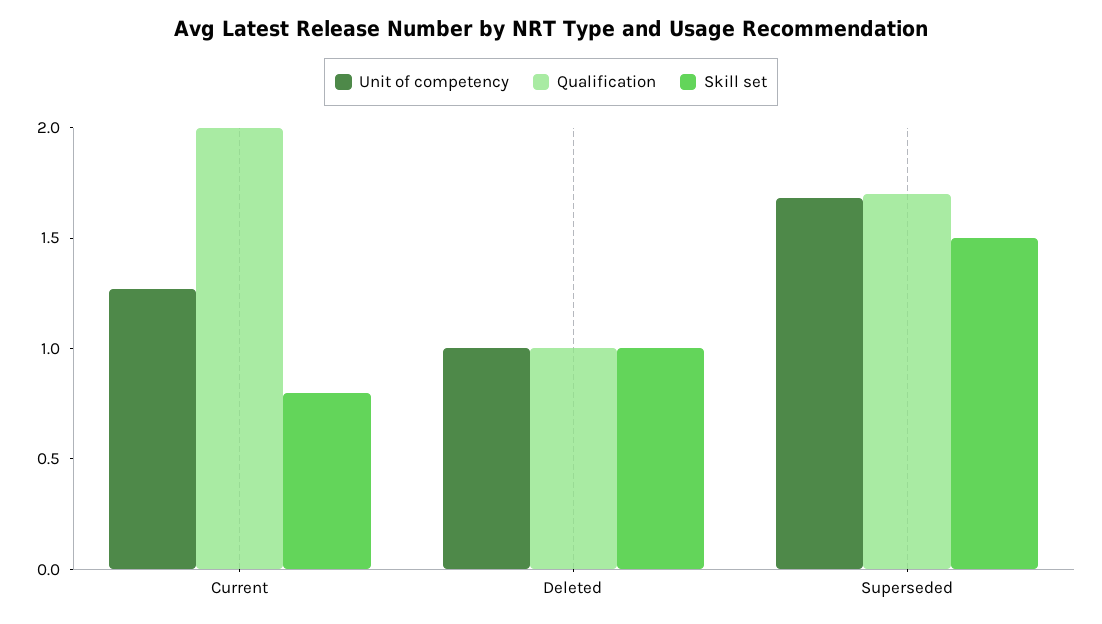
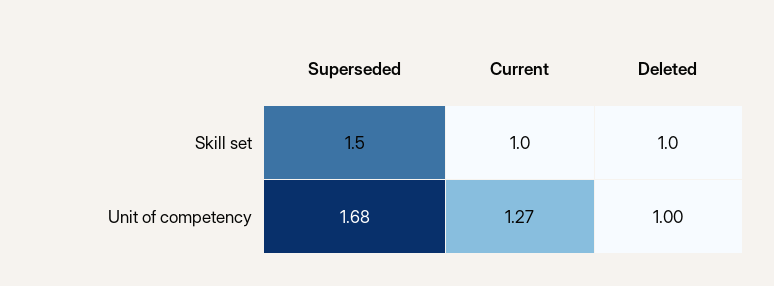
  {
    "Unit of competency": {
      "Current": 1.27,
      "Deleted": 1,
      "Superseded": 1.68
    },
-   "Qualification": {
-     "Current": 2,
-     "Deleted": 1,
-     "Superseded": 1.7
-   },
    "Skill set": {
-     "Current": 0.8,
+     "Current": 1,
      "Deleted": 1,
      "Superseded": 1.5
    }
  }

